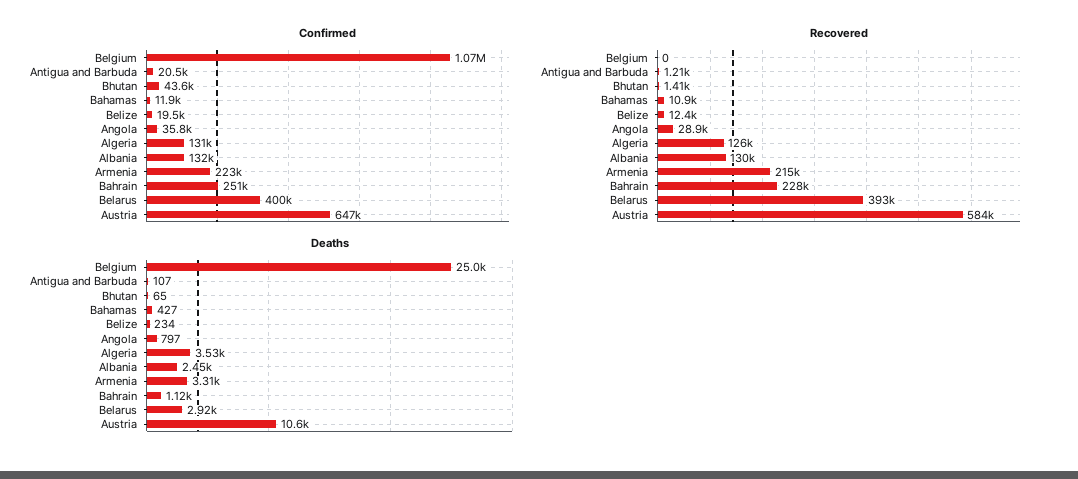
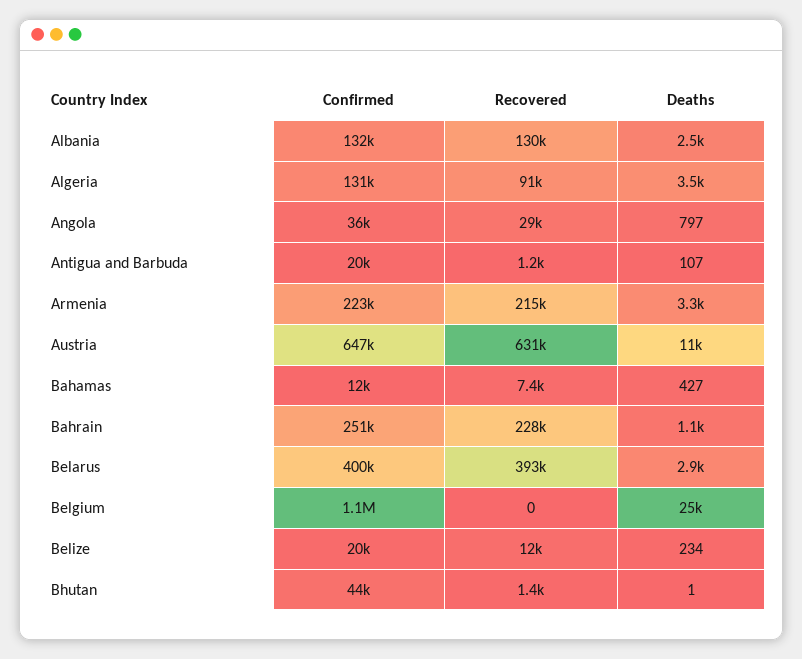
  {
    "Confirmed": {
      "Belgium": 1070000,
      "Antigua and Barbuda": 20500,
      "Bhutan": 43600,
      "Bahamas": 11900,
      "Belize": 19500,
      "Angola": 35800,
      "Algeria": 131000,
      "Albania": 132000,
      "Armenia": 223000,
      "Bahrain": 251000,
      "Belarus": 400000,
      "Austria": 647000
    },
    "Recovered": {
      "Belgium": 0,
      "Antigua and Barbuda": 1210,
      "Bhutan": 1410,
-     "Bahamas": 10900,
+     "Bahamas": 7400,
      "Belize": 12400,
      "Angola": 28900,
-     "Algeria": 126000,
+     "Algeria": 91000,
      "Albania": 130000,
      "Armenia": 215000,
      "Bahrain": 228000,
      "Belarus": 393000,
-     "Austria": 584000
+     "Austria": 631000
    },
    "Deaths": {
      "Belgium": 25000,
      "Antigua and Barbuda": 107,
-     "Bhutan": 65,
+     "Bhutan": 1,
      "Bahamas": 427,
      "Belize": 234,
      "Angola": 797,
      "Algeria": 3530,
      "Albania": 2450,
      "Armenia": 3310,
      "Bahrain": 1120,
      "Belarus": 2920,
      "Austria": 10600
    }
  }

